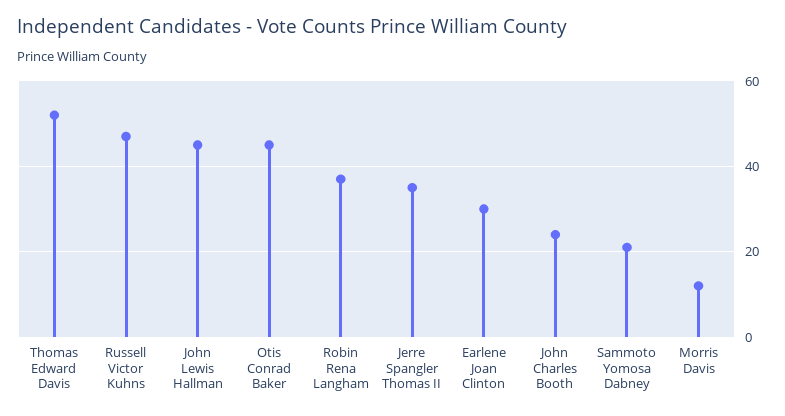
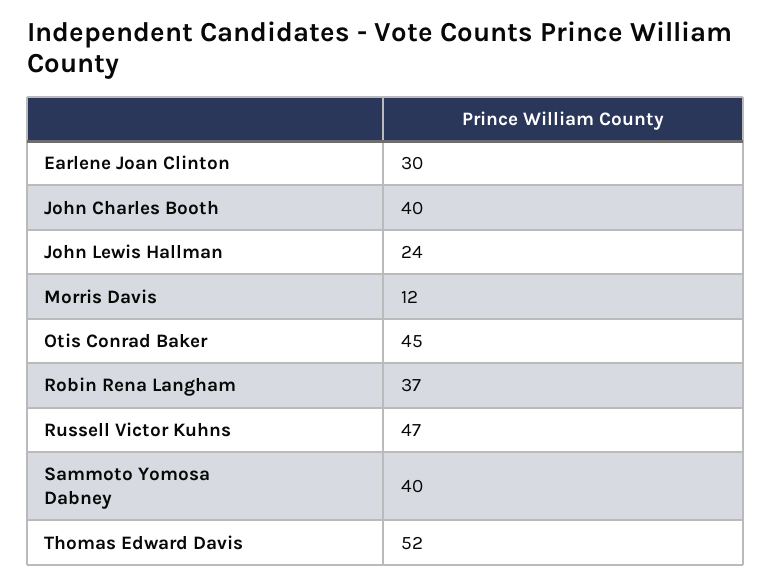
  {
    "Thomas Edward Davis": 52,
    "Russell Victor Kuhns": 47,
-   "John Lewis Hallman": 45,
+   "John Lewis Hallman": 24,
    "Otis Conrad Baker": 45,
    "Robin Rena Langham": 37,
-   "Jerre Spangler Thomas II": 35,
    "Earlene Joan Clinton": 30,
-   "John Charles Booth": 25,
+   "John Charles Booth": 40,
-   "Sammoto Yomosa Dabney": 20,
+   "Sammoto Yomosa Dabney": 40,
    "Morris Davis": 12
  }

